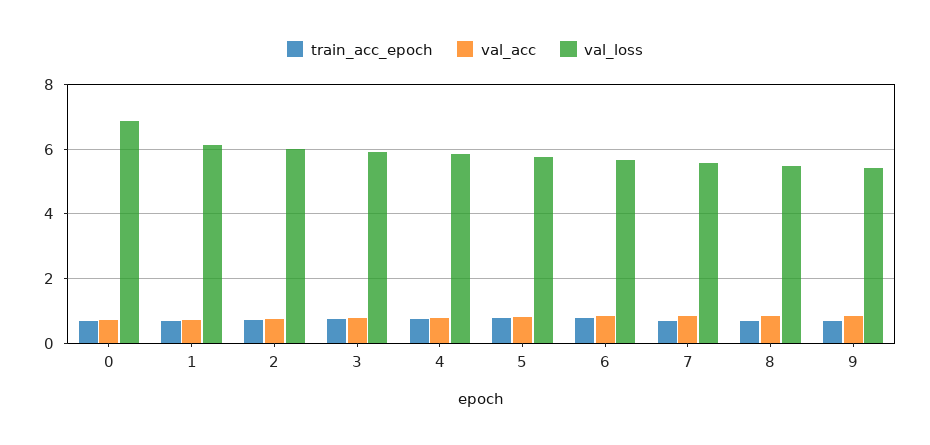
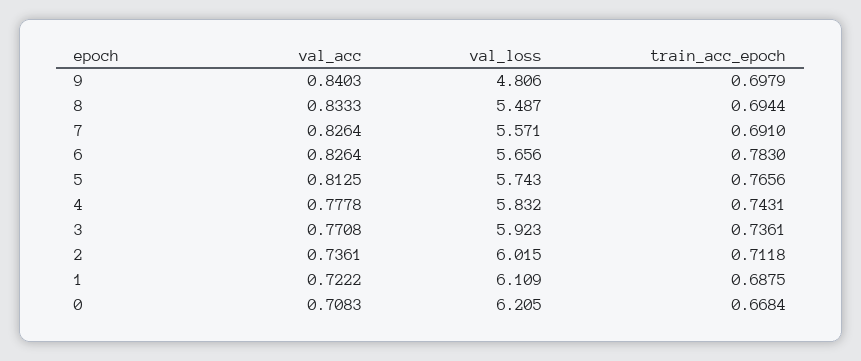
  {
    "train_acc_epoch": {
      "0": 0.6684,
      "1": 0.6875,
      "2": 0.7118,
      "3": 0.7361,
      "4": 0.7431,
      "5": 0.7656,
      "6": 0.783,
      "7": 0.691,
      "8": 0.6944,
      "9": 0.6979
    },
    "val_acc": {
      "0": 0.7083,
      "1": 0.7222,
      "2": 0.7361,
      "3": 0.7708,
      "4": 0.7778,
      "5": 0.8125,
      "6": 0.8264,
      "7": 0.8264,
      "8": 0.8333,
      "9": 0.8403
    },
    "val_loss": {
-     "0": 6.8,
+     "0": 6.205,
      "1": 6.109,
      "2": 6.015,
      "3": 5.923,
      "4": 5.832,
      "5": 5.743,
      "6": 5.656,
      "7": 5.571,
      "8": 5.487,
-     "9": 5.4
+     "9": 4.806
    }
  }

